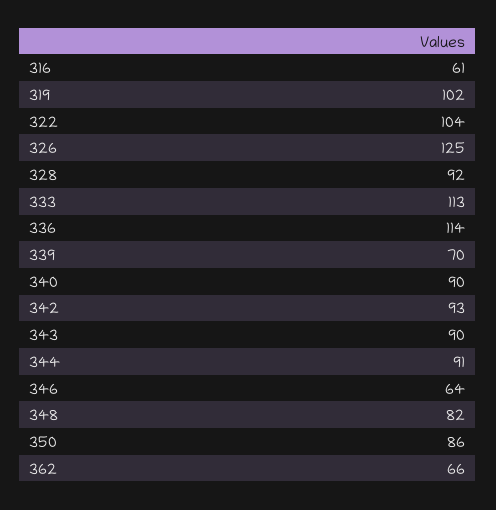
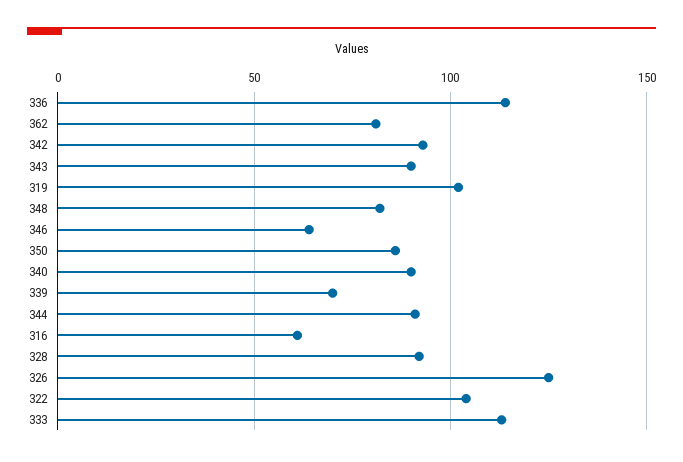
  {
    "316": 61,
    "319": 102,
    "322": 104,
    "326": 125,
    "328": 92,
    "333": 113,
    "336": 114,
    "339": 70,
    "340": 90,
    "342": 93,
    "343": 90,
    "344": 91,
    "346": 64,
    "348": 82,
    "350": 86,
-   "362": 66
+   "362": 80
  }

